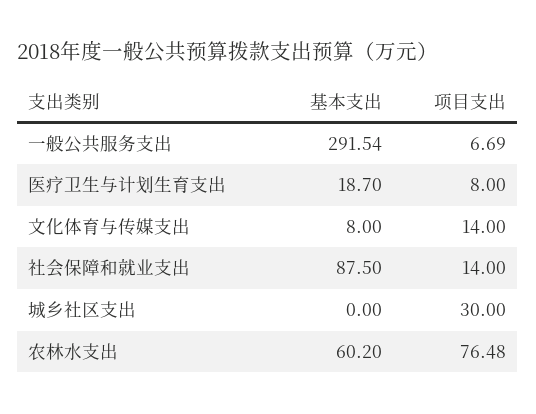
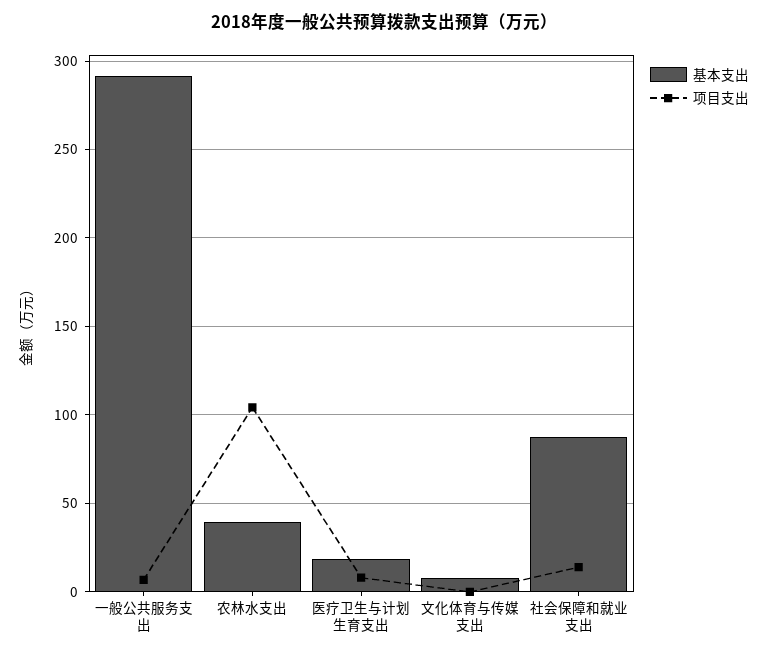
  {
    "基本支出": {
      "一般公共服务支出": 291.54,
      "医疗卫生与计划生育支出": 18.7,
      "文化体育与传媒支出": 8,
      "社会保障和就业支出": 87.5,
-     "城乡社区支出": 0,
-     "农林水支出": 60.2
+     "农林水支出": 40
    },
    "项目支出": {
      "一般公共服务支出": 6.69,
      "医疗卫生与计划生育支出": 8,
-     "文化体育与传媒支出": 14,
+     "文化体育与传媒支出": 0,
      "社会保障和就业支出": 14,
-     "城乡社区支出": 30,
-     "农林水支出": 76.48
+     "农林水支出": 105
    }
  }

